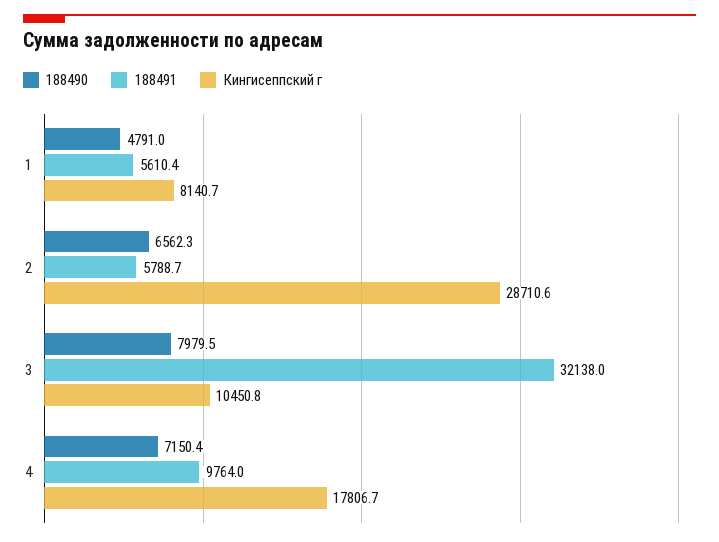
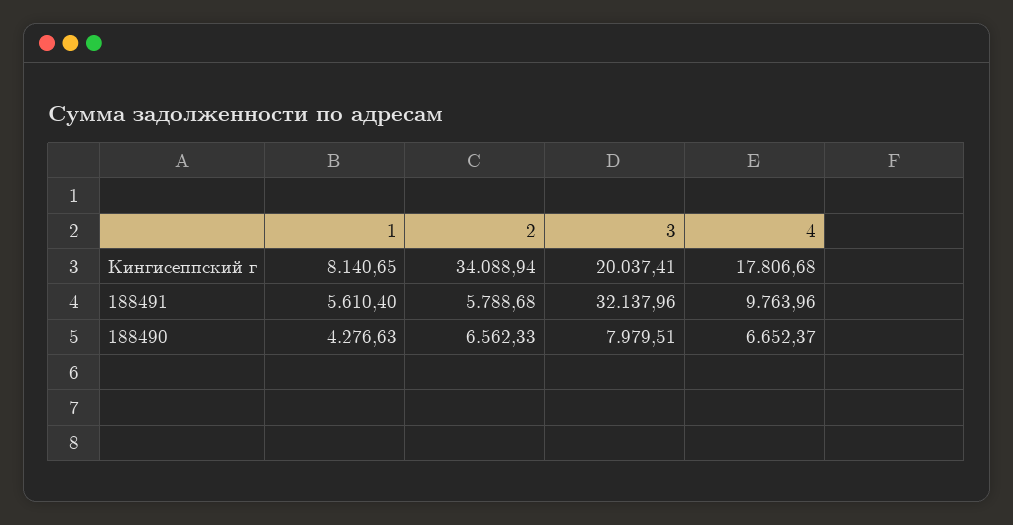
  {
    "188490": {
-     "1": 4791,
+     "1": 4276.63,
      "2": 6562.33,
      "3": 7979.51,
-     "4": 7150.4
+     "4": 6652.37
    },
    "188491": {
      "1": 5610.4,
      "2": 5788.68,
      "3": 32137.96,
      "4": 9763.96
    },
    "Кингисеппский г": {
      "1": 8140.65,
-     "2": 28710.6,
+     "2": 34088.94,
-     "3": 10450.8,
+     "3": 20037.41,
      "4": 17806.68
    }
  }

